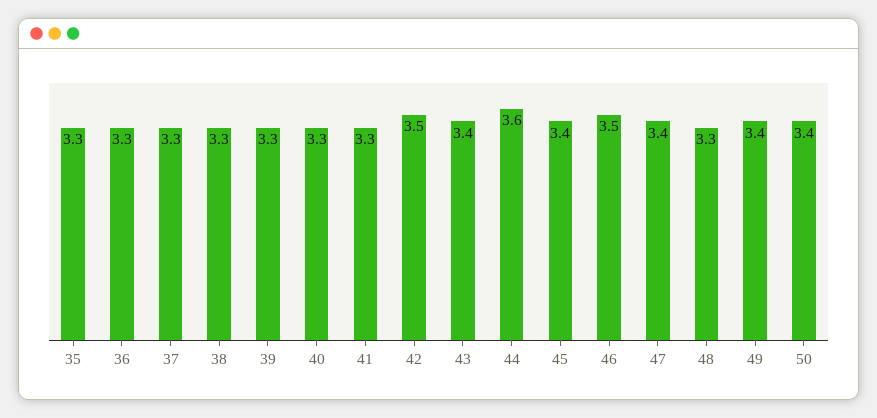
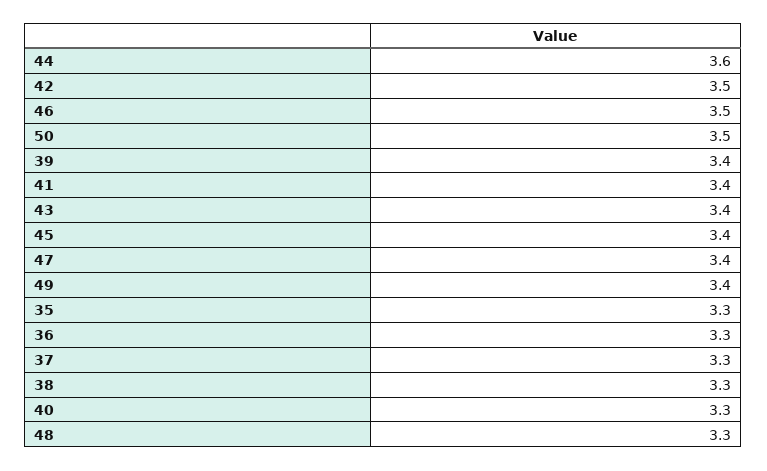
  {
    "35": 3.3,
    "36": 3.3,
    "37": 3.3,
    "38": 3.3,
-   "39": 3.3,
+   "39": 3.4,
    "40": 3.3,
-   "41": 3.3,
+   "41": 3.4,
    "42": 3.5,
    "43": 3.4,
    "44": 3.6,
    "45": 3.4,
    "46": 3.5,
    "47": 3.4,
    "48": 3.3,
    "49": 3.4,
-   "50": 3.4
+   "50": 3.5
  }

